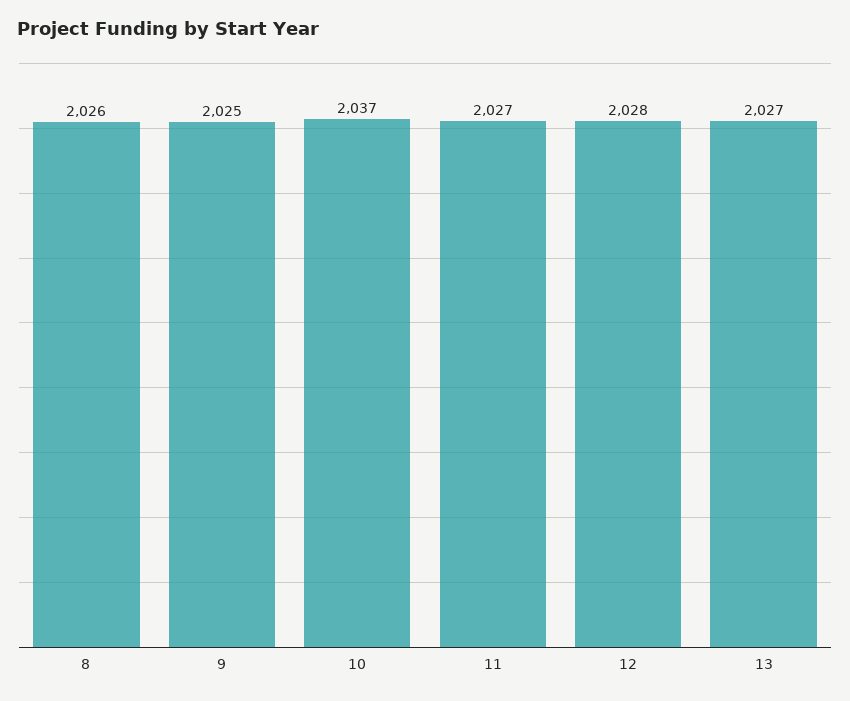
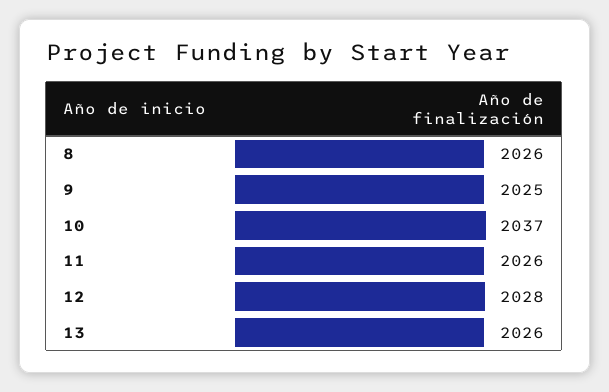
  {
    "8": 2026,
    "9": 2025,
    "10": 2037,
-   "11": 2027,
+   "11": 2026,
    "12": 2028,
-   "13": 2027
+   "13": 2026
  }

